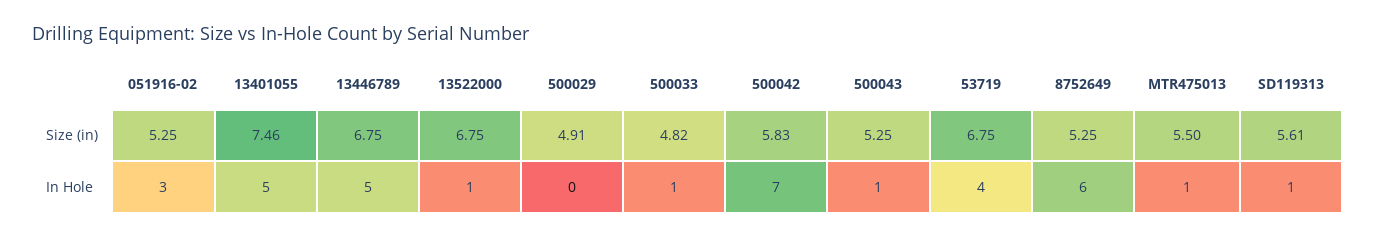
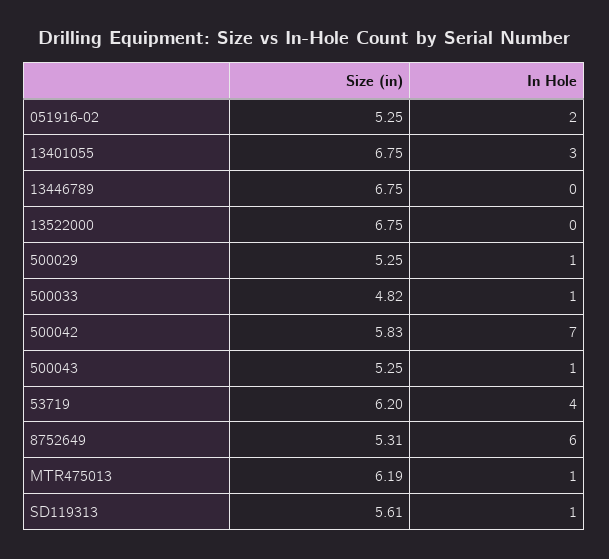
  {
    "051916-02": {
      "Size (in)": 5.25,
-     "In Hole": 3
+     "In Hole": 2
    },
    "13401055": {
-     "Size (in)": 7.46,
+     "Size (in)": 6.75,
-     "In Hole": 5
+     "In Hole": 3
    },
    "13446789": {
      "Size (in)": 6.75,
-     "In Hole": 5
+     "In Hole": 0
    },
    "13522000": {
      "Size (in)": 6.75,
-     "In Hole": 1
+     "In Hole": 0
    },
    "500029": {
-     "Size (in)": 4.91,
+     "Size (in)": 5.25,
-     "In Hole": 0
+     "In Hole": 1
    },
    "500033": {
      "Size (in)": 4.82,
      "In Hole": 1
    },
    "500042": {
      "Size (in)": 5.83,
      "In Hole": 7
    },
    "500043": {
      "Size (in)": 5.25,
      "In Hole": 1
    },
    "53719": {
-     "Size (in)": 6.75,
+     "Size (in)": 6.2,
      "In Hole": 4
    },
    "8752649": {
-     "Size (in)": 5.25,
+     "Size (in)": 5.31,
      "In Hole": 6
    },
    "MTR475013": {
-     "Size (in)": 5.5,
+     "Size (in)": 6.19,
      "In Hole": 1
    },
    "SD119313": {
      "Size (in)": 5.61,
      "In Hole": 1
    }
  }

